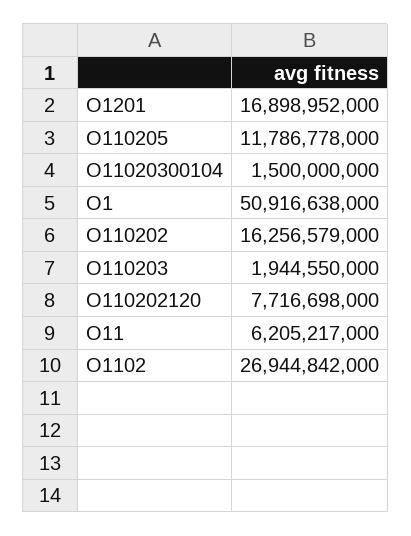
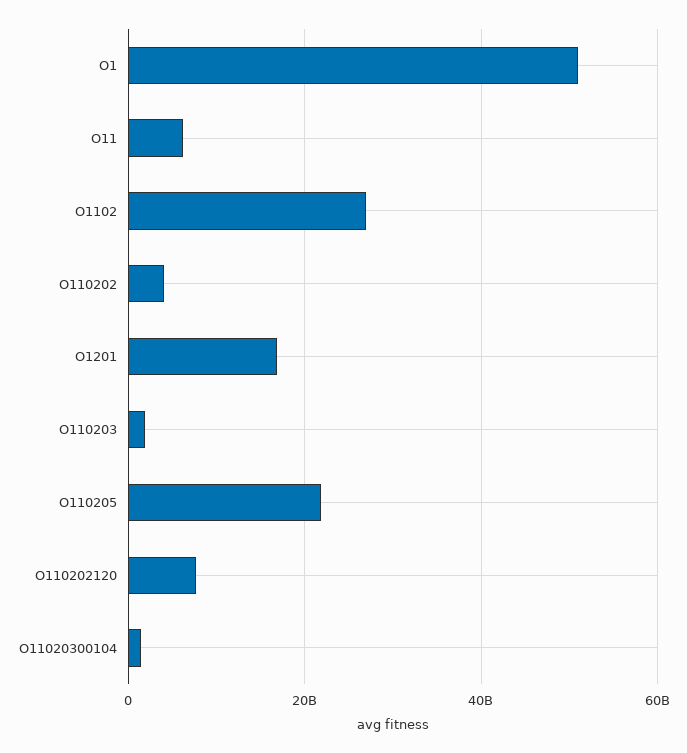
  {
    "O1201": 16898952000,
-   "O110205": 11786778000,
+   "O110205": 22000000000,
    "O11020300104": 1500000000,
    "O1": 50916638000,
-   "O110202": 16256579000,
+   "O110202": 4000000000,
    "O110203": 1944550000,
    "O110202120": 7716698000,
    "O11": 6205217000,
    "O1102": 26944842000
  }

